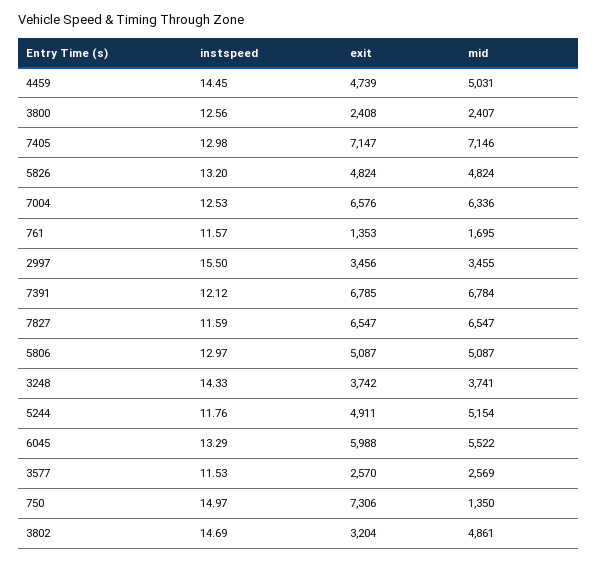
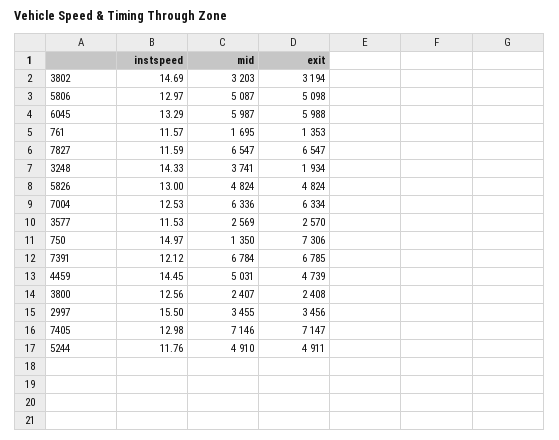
  {
    "instspeed": {
      "4459": 14.45,
      "3800": 12.56,
      "7405": 12.98,
-     "5826": 13.2,
+     "5826": 13,
      "7004": 12.53,
      "761": 11.57,
      "2997": 15.5,
      "7391": 12.12,
      "7827": 11.59,
      "5806": 12.97,
      "3248": 14.33,
      "5244": 11.76,
      "6045": 13.29,
      "3577": 11.53,
      "750": 14.97,
      "3802": 14.69
    },
    "exit": {
      "4459": 4739,
      "3800": 2408,
      "7405": 7147,
      "5826": 4824,
-     "7004": 6576,
+     "7004": 6334,
      "761": 1353,
      "2997": 3456,
      "7391": 6785,
      "7827": 6547,
-     "5806": 5087,
+     "5806": 5098,
-     "3248": 3742,
+     "3248": 1934,
      "5244": 4911,
      "6045": 5988,
      "3577": 2570,
      "750": 7306,
-     "3802": 3204
+     "3802": 3194
    },
    "mid": {
      "4459": 5031,
      "3800": 2407,
      "7405": 7146,
      "5826": 4824,
      "7004": 6336,
      "761": 1695,
      "2997": 3455,
      "7391": 6784,
      "7827": 6547,
      "5806": 5087,
      "3248": 3741,
-     "5244": 5154,
+     "5244": 4910,
-     "6045": 5522,
+     "6045": 5987,
      "3577": 2569,
      "750": 1350,
-     "3802": 4861
+     "3802": 3203
    }
  }

